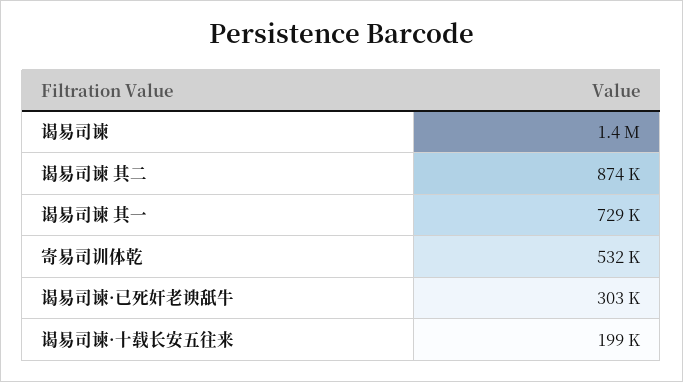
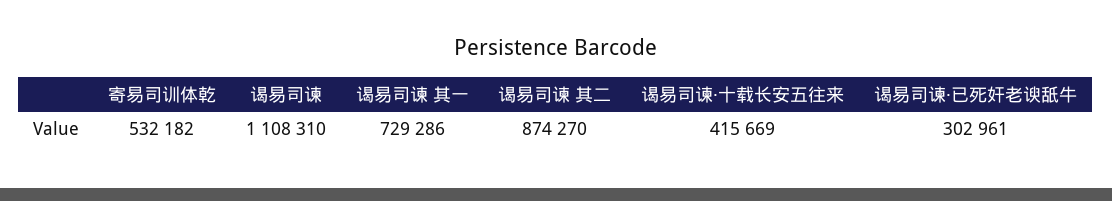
  {
-   "谒易司谏": 1400000,
+   "谒易司谏": 1108310,
    "谒易司谏 其二": 874270,
    "谒易司谏 其一": 729286,
    "寄易司训体乾": 532182,
    "谒易司谏·已死奸老谀舐牛": 302961,
-   "谒易司谏·十载长安五往来": 199000
+   "谒易司谏·十载长安五往来": 415669
  }

